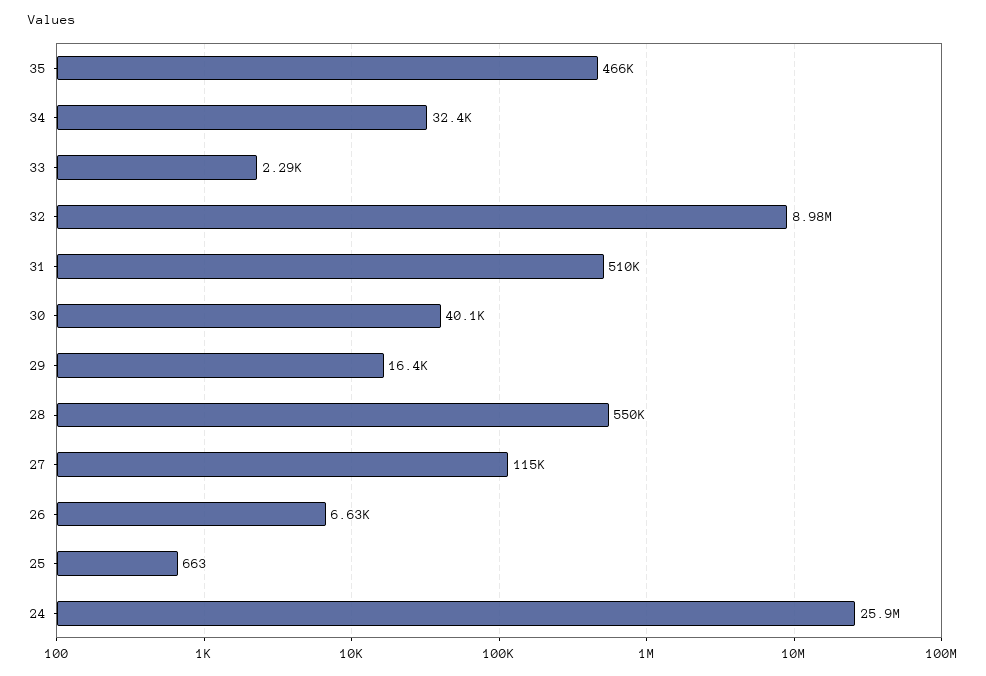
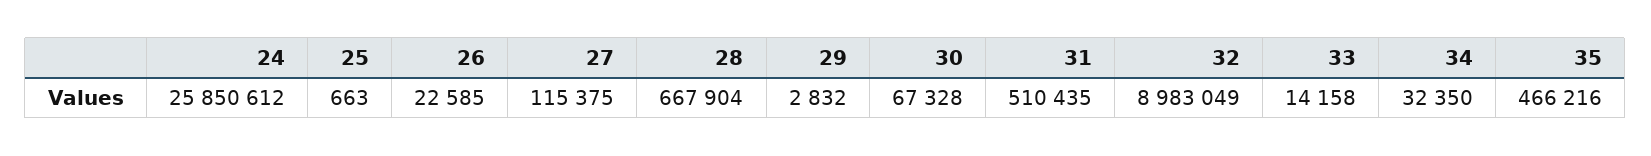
  {
    "35": 466216,
    "34": 32350,
-   "33": 2290,
+   "33": 14158,
    "32": 8983049,
    "31": 510435,
-   "30": 40100,
+   "30": 67328,
-   "29": 16400,
+   "29": 2832,
-   "28": 550000,
+   "28": 667904,
    "27": 115375,
-   "26": 6630,
+   "26": 22585,
    "25": 663,
    "24": 25850612
  }

